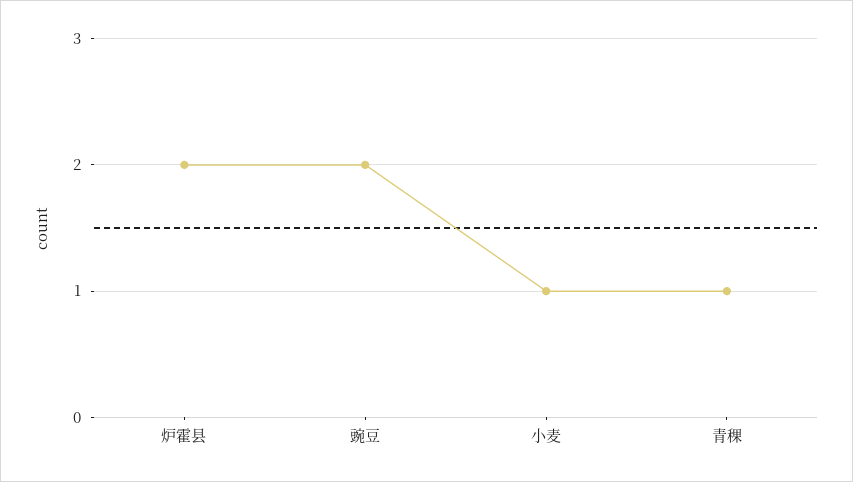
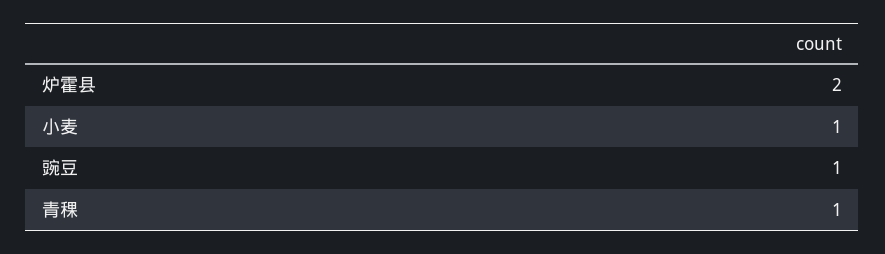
  {
    "炉霍县": 2,
-   "豌豆": 2,
+   "豌豆": 1,
    "小麦": 1,
    "青稞": 1
  }

